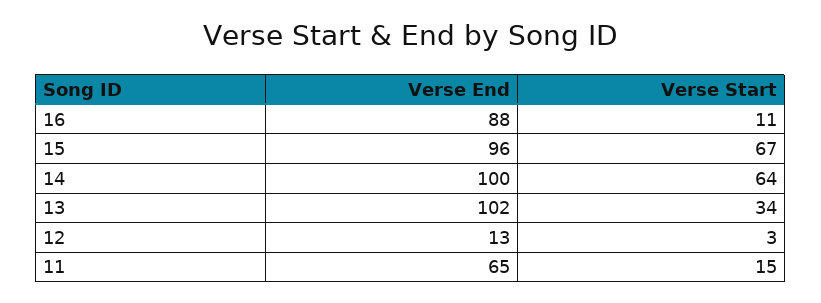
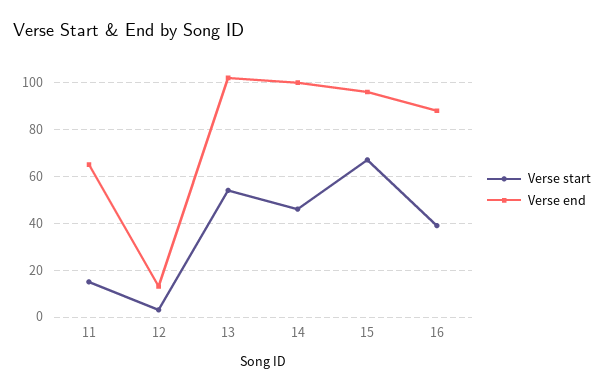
  {
    "Verse End": {
      "16": 88,
      "15": 96,
      "14": 100,
      "13": 102,
      "12": 13,
      "11": 65
    },
    "Verse Start": {
-     "16": 11,
+     "16": 40,
      "15": 67,
-     "14": 64,
+     "14": 45,
-     "13": 34,
+     "13": 55,
      "12": 3,
      "11": 15
    }
  }

